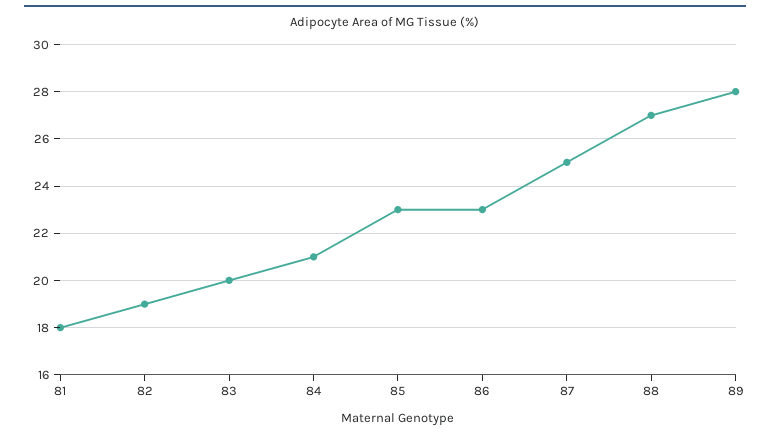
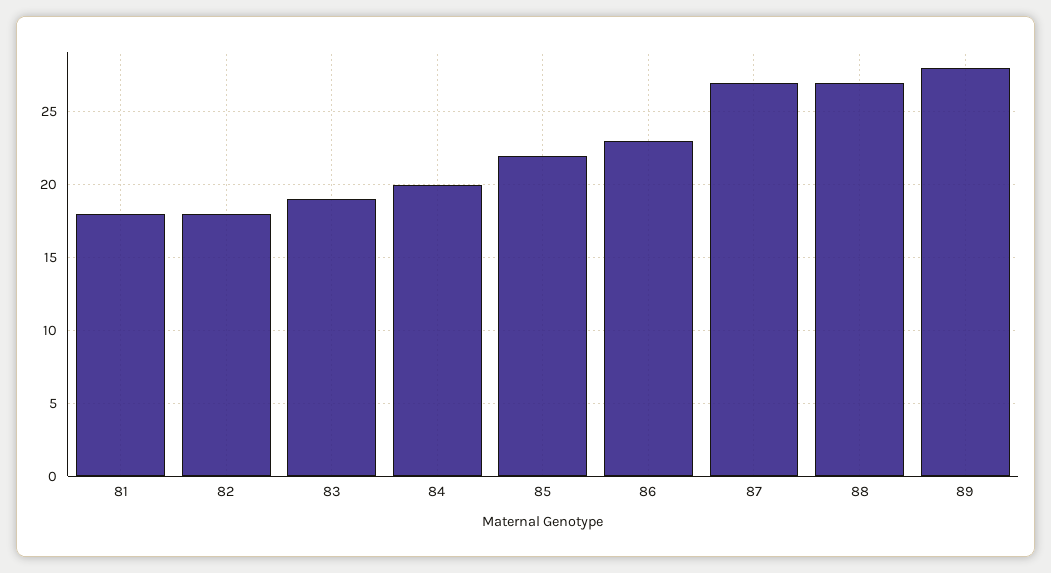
  {
    "81": 18,
-   "82": 19,
+   "82": 18,
-   "83": 20,
+   "83": 19,
-   "84": 21,
+   "84": 20,
-   "85": 23,
+   "85": 22,
    "86": 23,
-   "87": 25,
+   "87": 27,
    "88": 27,
    "89": 28
  }

